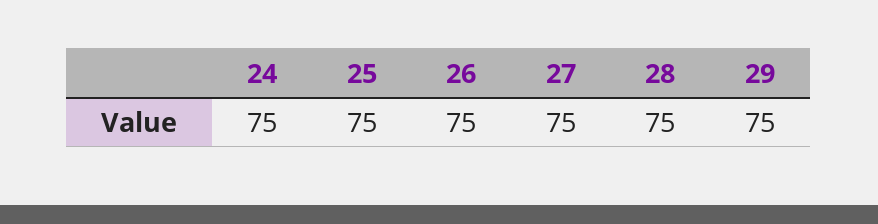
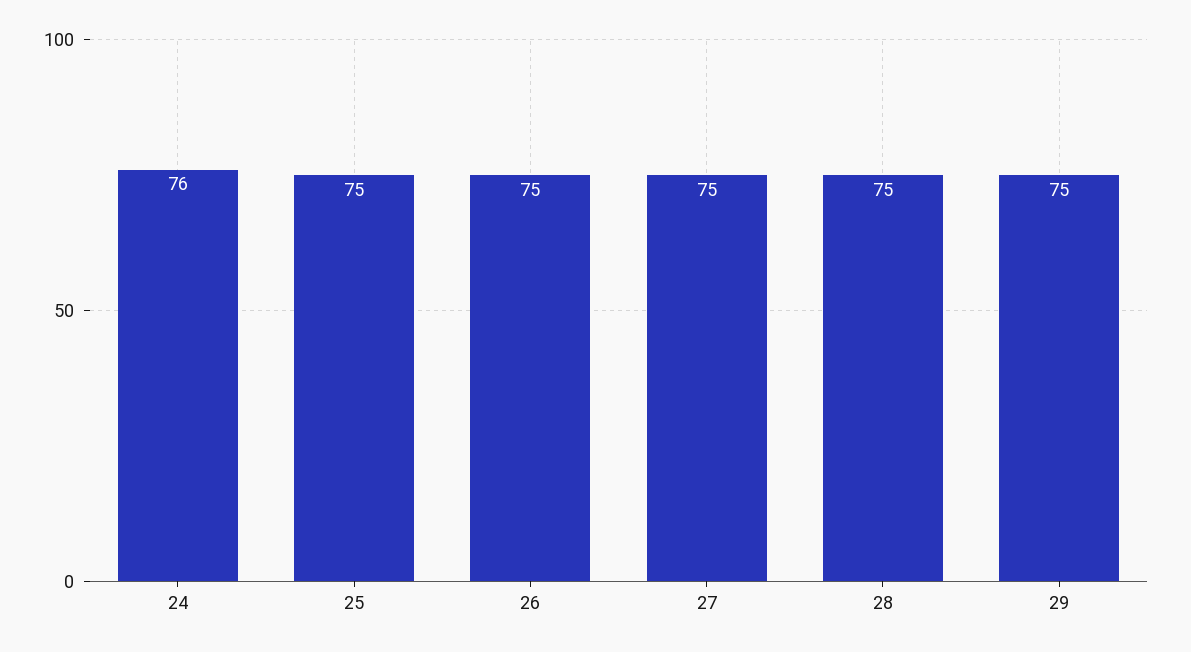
  {
-   "24": 75,
+   "24": 76,
    "25": 75,
    "26": 75,
    "27": 75,
    "28": 75,
    "29": 75
  }

